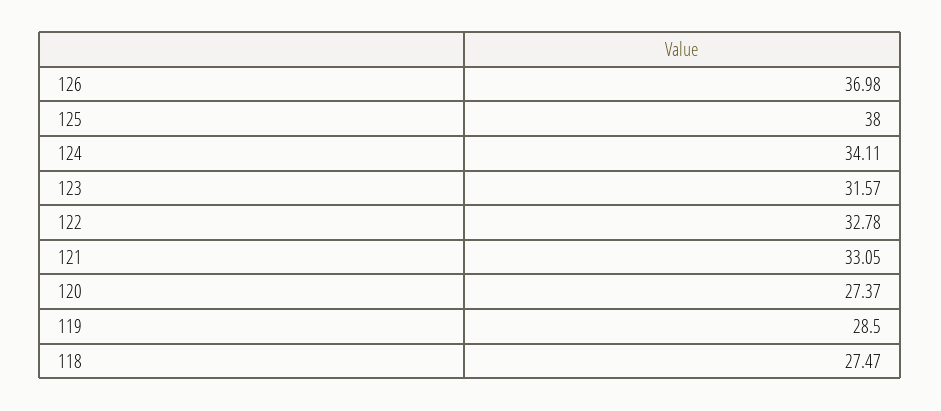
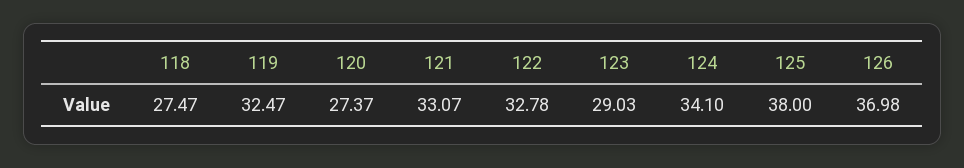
  {
    "126": 36.98,
    "125": 38,
-   "124": 34.11,
+   "124": 34.1,
-   "123": 31.57,
+   "123": 29.03,
    "122": 32.78,
-   "121": 33.05,
+   "121": 33.07,
    "120": 27.37,
-   "119": 28.5,
+   "119": 32.47,
    "118": 27.47
  }

